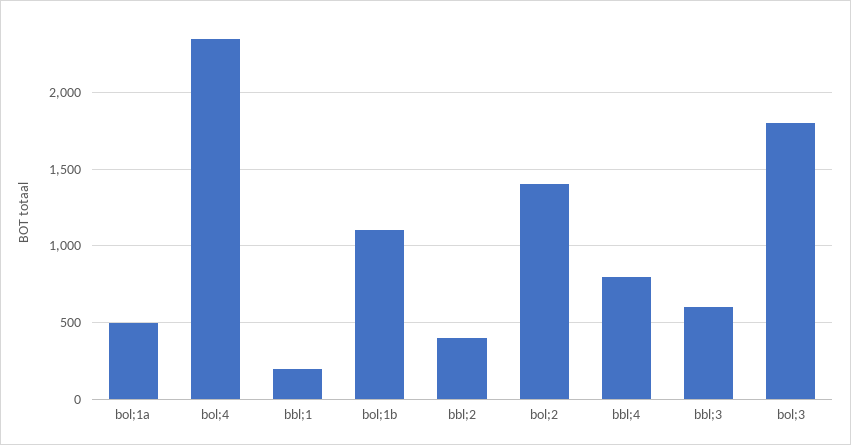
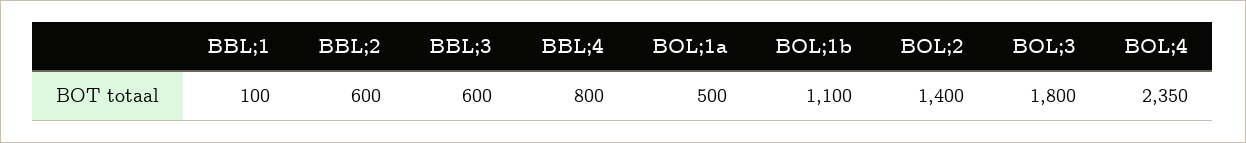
  {
    "bol;1a": 500,
    "bol;4": 2350,
-   "bbl;1": 200,
+   "bbl;1": 100,
    "bol;1b": 1100,
-   "bbl;2": 400,
+   "bbl;2": 600,
    "bol;2": 1400,
    "bbl;4": 800,
    "bbl;3": 600,
    "bol;3": 1800
  }

